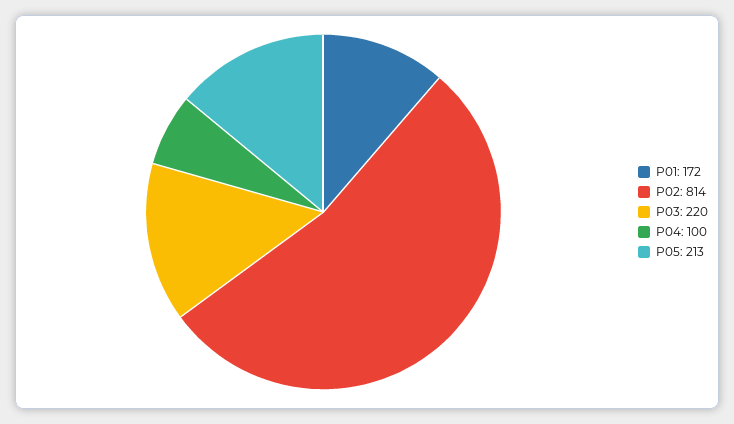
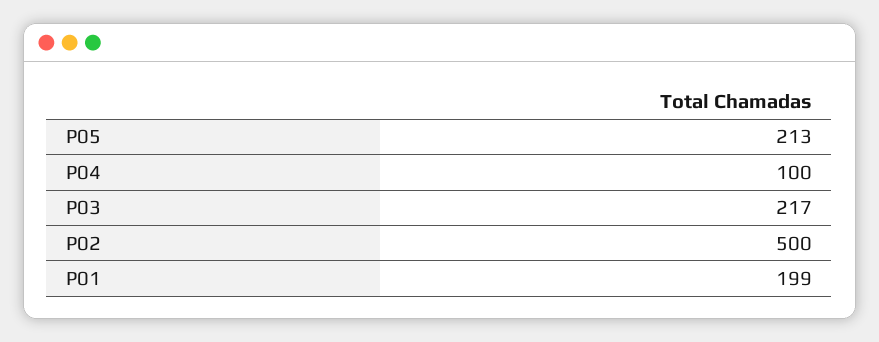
  {
-   "P01": 172,
+   "P01": 199,
-   "P02": 814,
+   "P02": 500,
-   "P03": 220,
+   "P03": 217,
    "P04": 100,
    "P05": 213
  }

